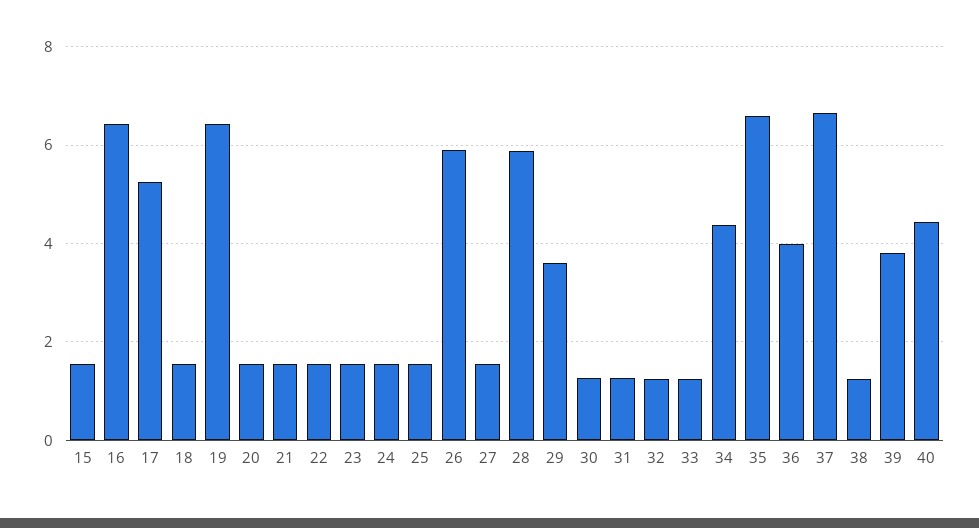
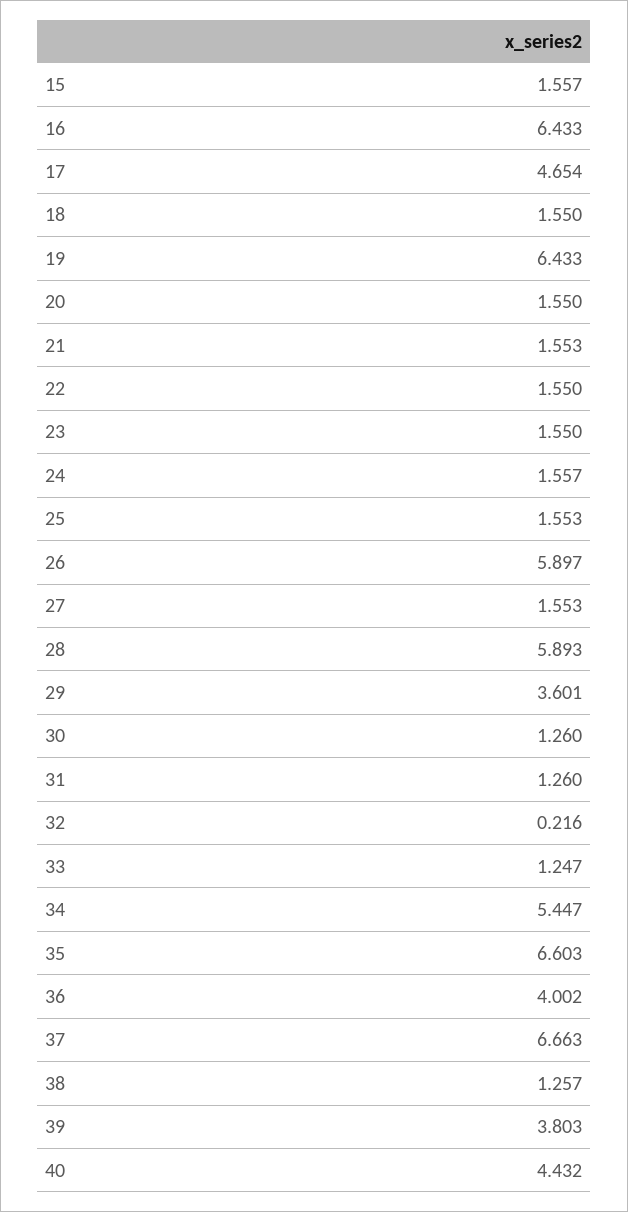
  {
    "15": 1.557,
    "16": 6.433,
-   "17": 5.2,
+   "17": 4.654,
    "18": 1.55,
    "19": 6.433,
    "20": 1.55,
    "21": 1.553,
    "22": 1.55,
    "23": 1.55,
    "24": 1.557,
    "25": 1.553,
    "26": 5.897,
    "27": 1.553,
    "28": 5.893,
    "29": 3.601,
    "30": 1.26,
    "31": 1.26,
-   "32": 1.2,
+   "32": 0.216,
    "33": 1.247,
-   "34": 4.4,
+   "34": 5.447,
    "35": 6.603,
    "36": 4.002,
    "37": 6.663,
    "38": 1.257,
    "39": 3.803,
    "40": 4.432
  }

